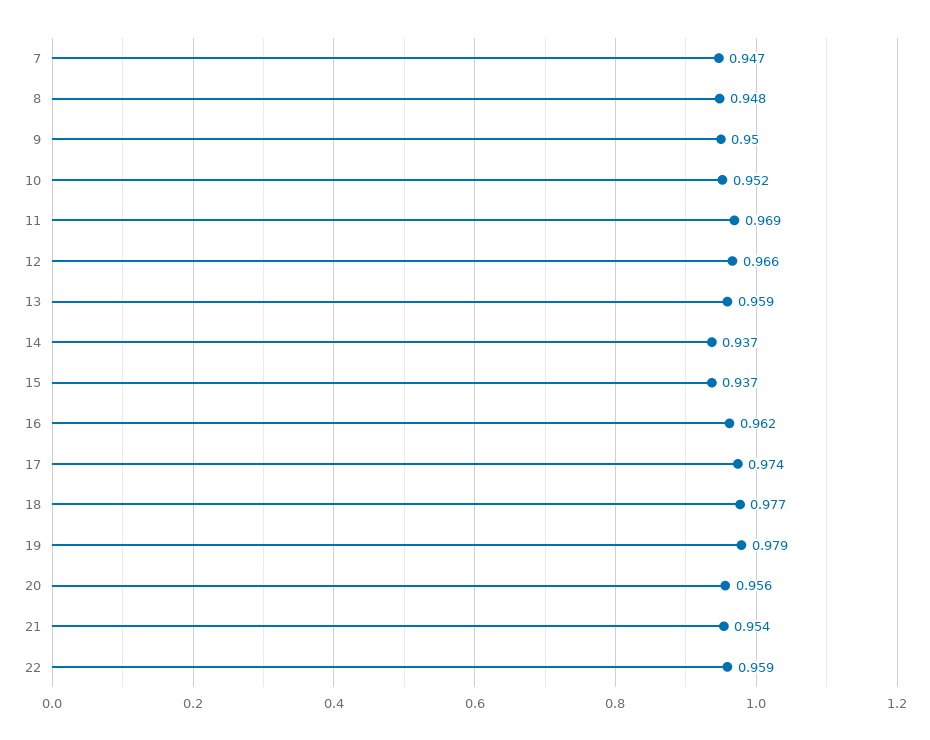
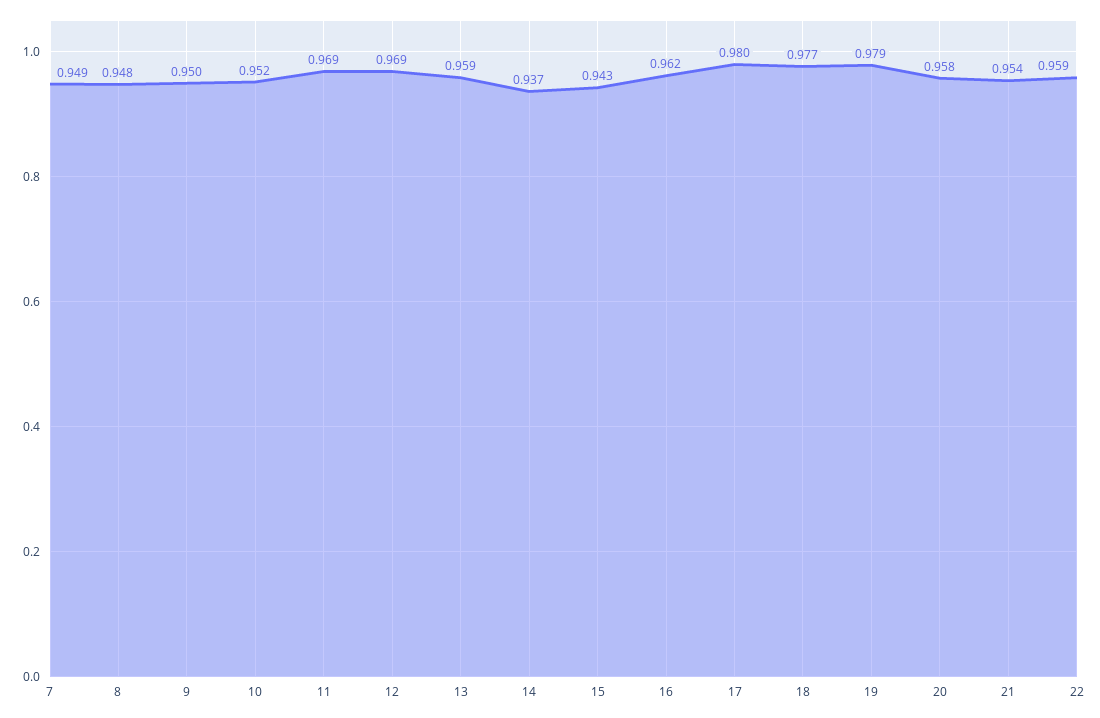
  {
-   "7": 0.947,
+   "7": 0.949,
    "8": 0.948,
    "9": 0.95,
    "10": 0.952,
    "11": 0.969,
-   "12": 0.966,
+   "12": 0.969,
    "13": 0.959,
    "14": 0.937,
-   "15": 0.937,
+   "15": 0.943,
    "16": 0.962,
-   "17": 0.974,
+   "17": 0.98,
    "18": 0.977,
    "19": 0.979,
-   "20": 0.956,
+   "20": 0.958,
    "21": 0.954,
    "22": 0.959
  }

